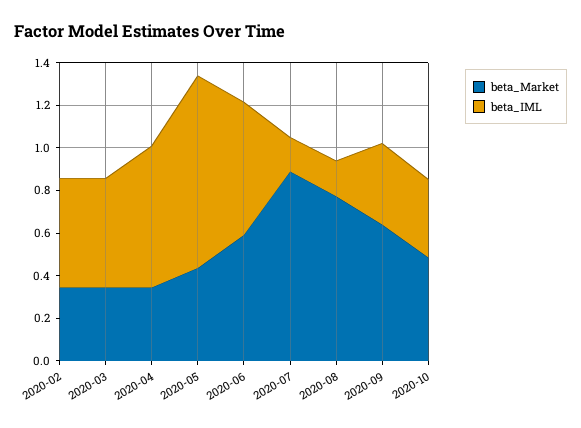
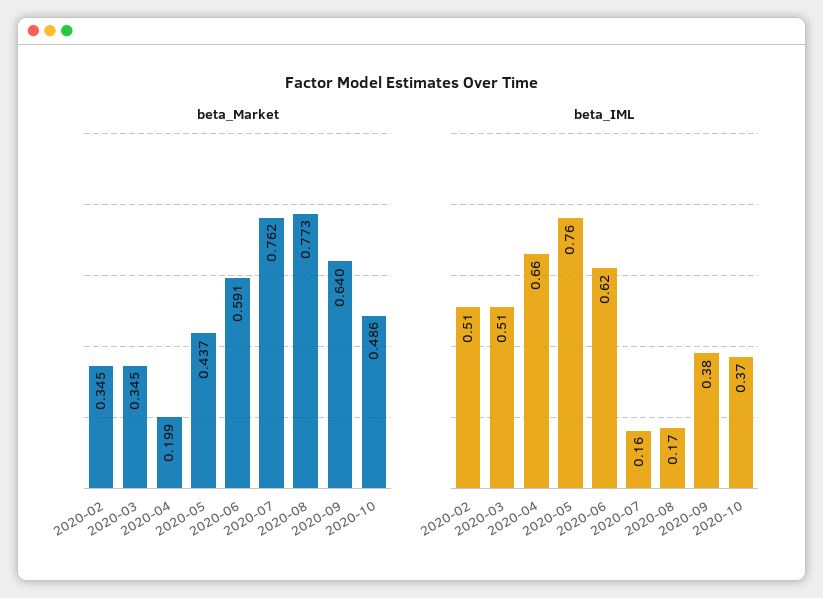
  {
    "beta_Market": {
      "2020-02": 0.345,
      "2020-03": 0.345,
-     "2020-04": 0.35,
+     "2020-04": 0.199,
      "2020-05": 0.437,
      "2020-06": 0.591,
-     "2020-07": 0.9,
+     "2020-07": 0.762,
      "2020-08": 0.773,
      "2020-09": 0.64,
      "2020-10": 0.486
    },
    "beta_IML": {
      "2020-02": 0.51,
      "2020-03": 0.51,
      "2020-04": 0.66,
-     "2020-05": 0.9,
+     "2020-05": 0.76,
      "2020-06": 0.62,
      "2020-07": 0.16,
      "2020-08": 0.17,
      "2020-09": 0.38,
      "2020-10": 0.37
    }
  }

